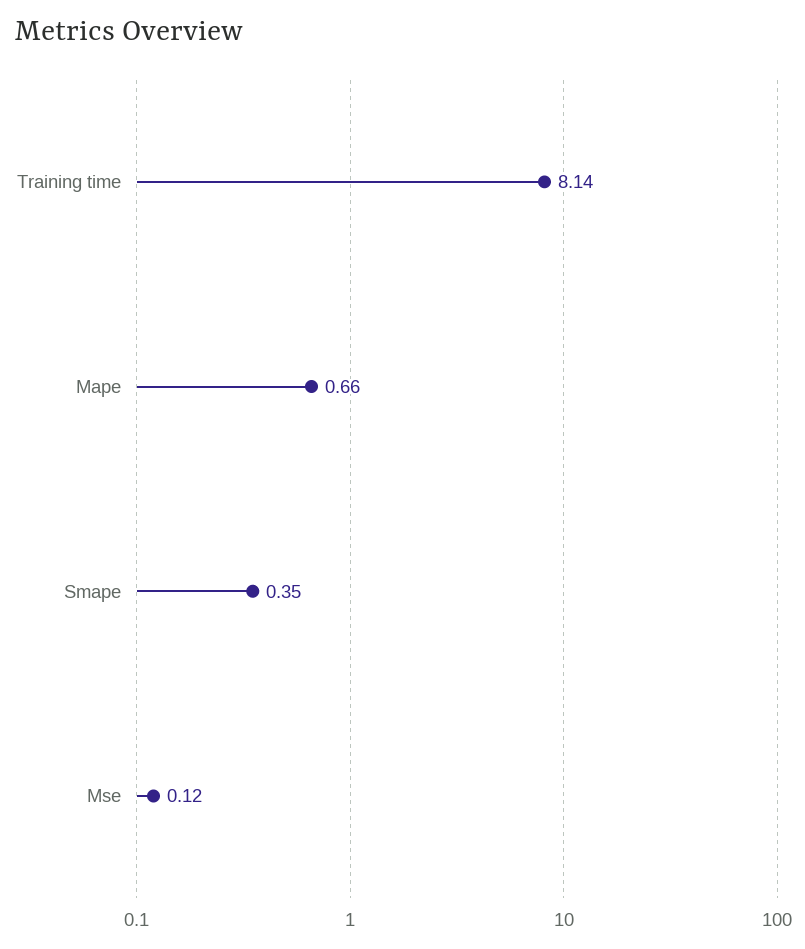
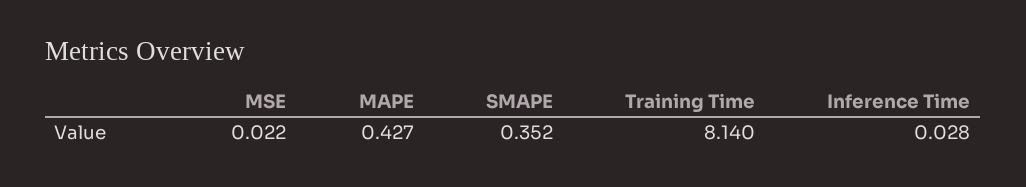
  {
    "Training time": 8.14,
-   "Mape": 0.66,
+   "Mape": 0.427,
    "Smape": 0.352,
-   "Mse": 0.12
+   "Mse": 0.022,
+   "Inference Time": 0.028
  }

